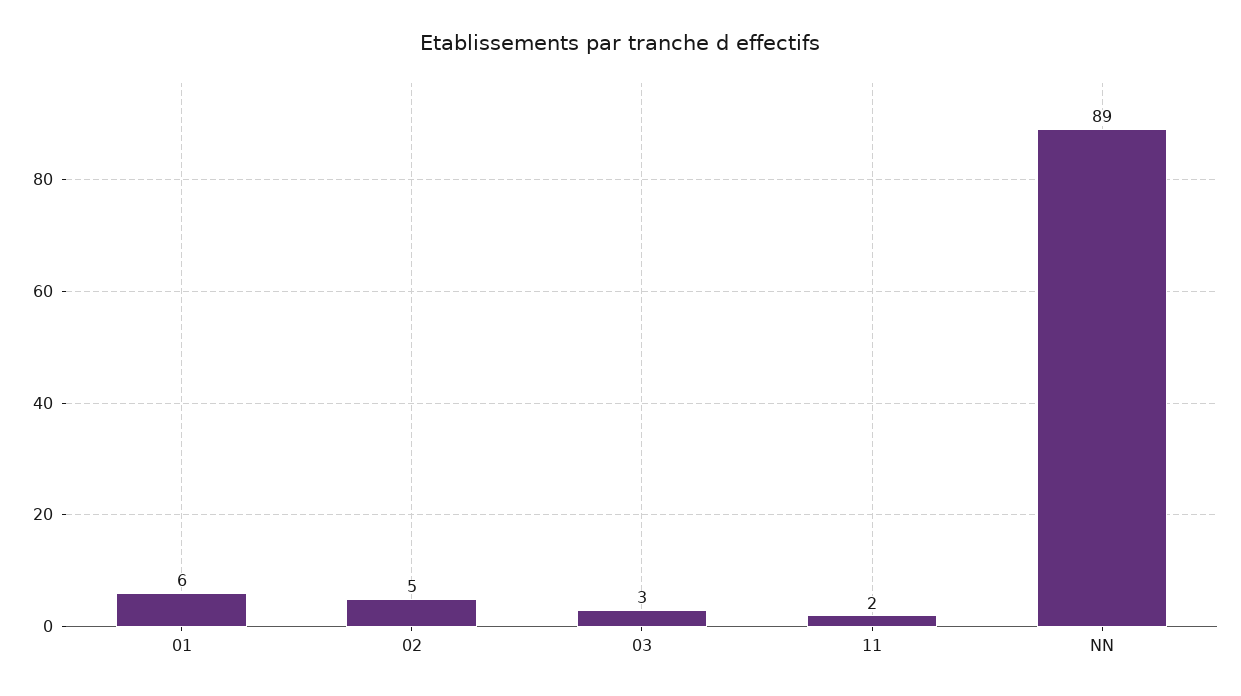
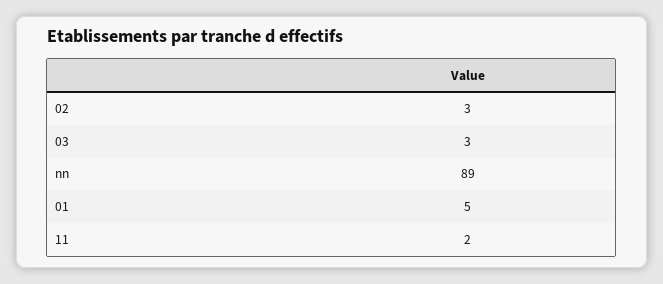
  {
-   "01": 6,
+   "01": 5,
-   "02": 5,
+   "02": 3,
    "03": 3,
    "11": 2,
    "NN": 89
  }

